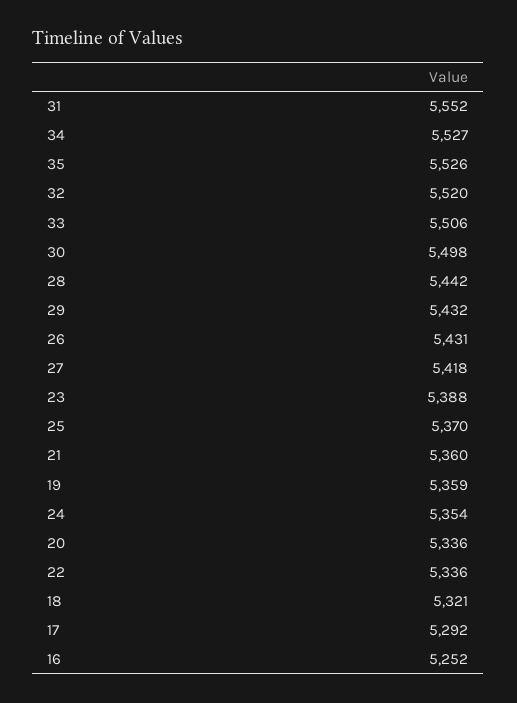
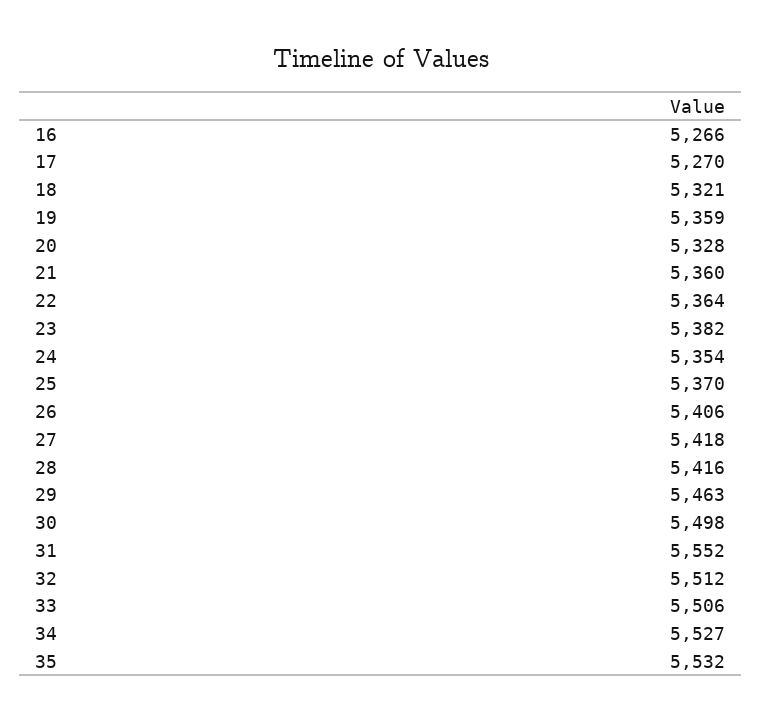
  {
    "31": 5552,
    "34": 5527,
-   "35": 5526,
+   "35": 5532,
-   "32": 5520,
+   "32": 5512,
    "33": 5506,
    "30": 5498,
-   "28": 5442,
+   "28": 5416,
-   "29": 5432,
+   "29": 5463,
-   "26": 5431,
+   "26": 5406,
    "27": 5418,
-   "23": 5388,
+   "23": 5382,
    "25": 5370,
    "21": 5360,
    "19": 5359,
    "24": 5354,
-   "20": 5336,
+   "20": 5328,
-   "22": 5336,
+   "22": 5364,
    "18": 5321,
-   "17": 5292,
+   "17": 5270,
-   "16": 5252
+   "16": 5266
  }

